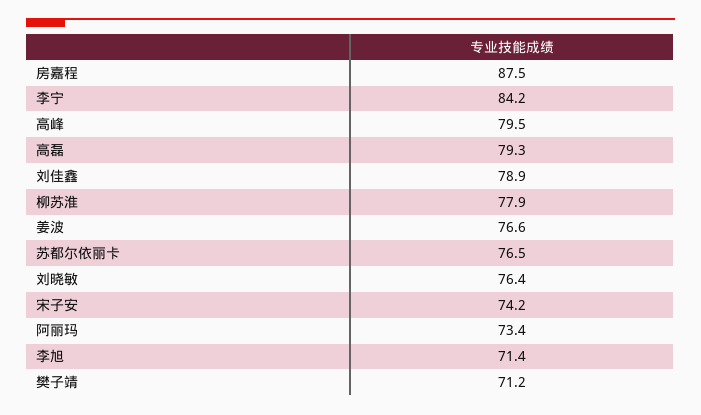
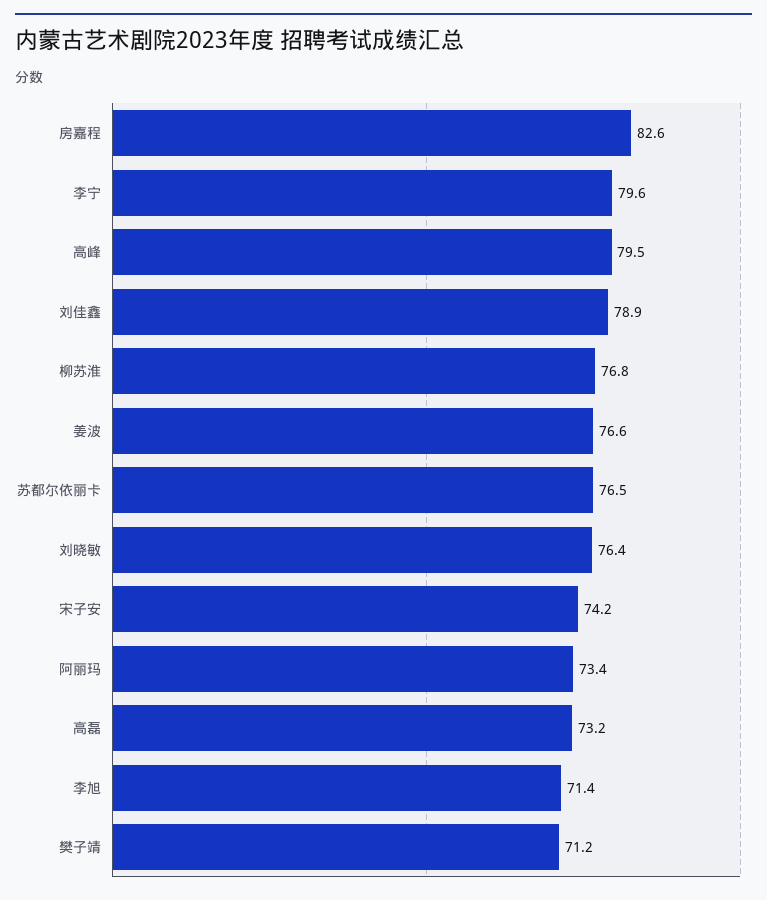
  {
-   "房嘉程": 87.5,
+   "房嘉程": 82.6,
-   "李宁": 84.2,
+   "李宁": 79.6,
    "高峰": 79.5,
-   "高磊": 79.3,
+   "高磊": 73.2,
    "刘佳鑫": 78.9,
-   "柳苏淮": 77.9,
+   "柳苏淮": 76.8,
    "姜波": 76.6,
    "苏都尔依丽卡": 76.5,
    "刘晓敏": 76.4,
    "宋子安": 74.2,
    "阿丽玛": 73.4,
    "李旭": 71.4,
    "樊子靖": 71.2
  }

